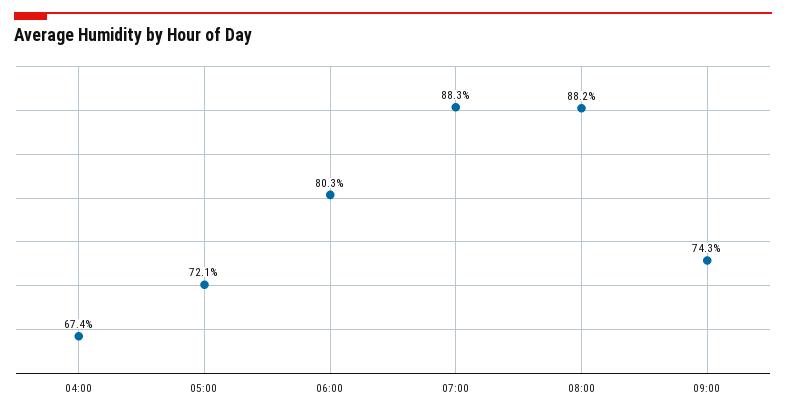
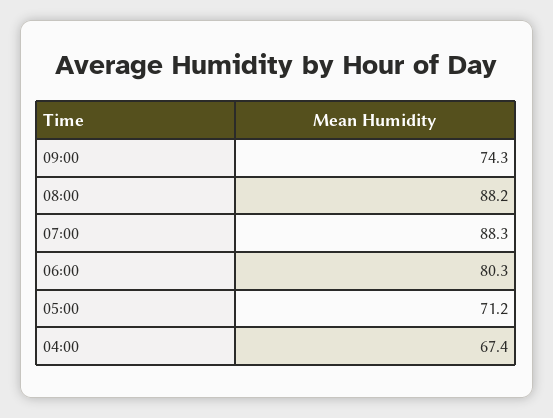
  {
    "04:00": 67.4,
-   "05:00": 72.1,
+   "05:00": 71.2,
    "06:00": 80.3,
    "07:00": 88.3,
    "08:00": 88.2,
    "09:00": 74.3
  }

